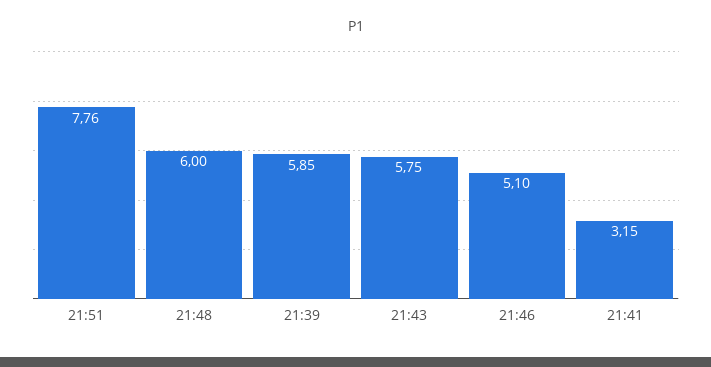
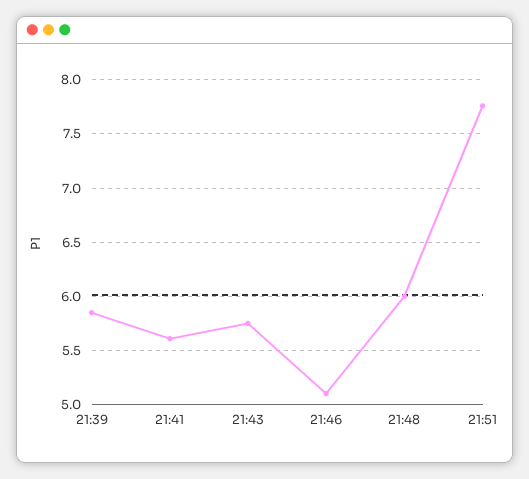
  {
    "21:51": 7.76,
    "21:48": 6,
    "21:39": 5.85,
    "21:43": 5.75,
    "21:46": 5.1,
-   "21:41": 3.15
+   "21:41": 5.6
  }

